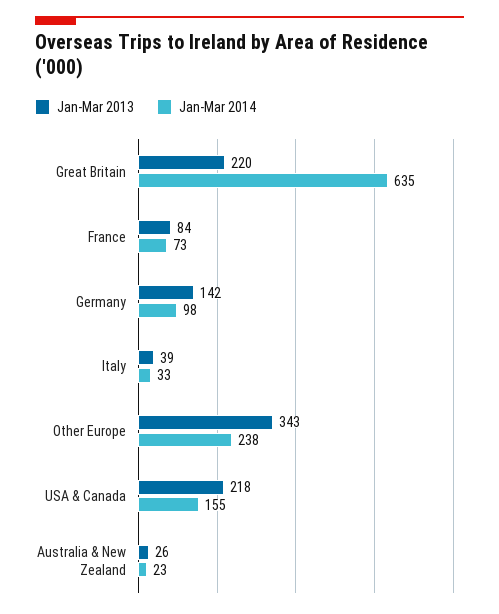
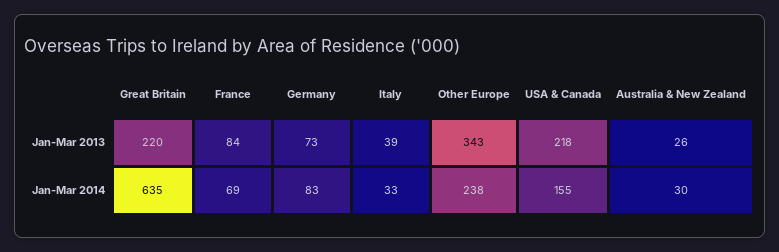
  {
    "Jan-Mar 2013": {
      "Great Britain": 220,
      "France": 84,
-     "Germany": 142,
+     "Germany": 73,
      "Italy": 39,
      "Other Europe": 343,
      "USA & Canada": 218,
      "Australia & New Zealand": 26
    },
    "Jan-Mar 2014": {
      "Great Britain": 635,
-     "France": 73,
+     "France": 69,
-     "Germany": 98,
+     "Germany": 83,
      "Italy": 33,
      "Other Europe": 238,
      "USA & Canada": 155,
-     "Australia & New Zealand": 23
+     "Australia & New Zealand": 30
    }
  }

